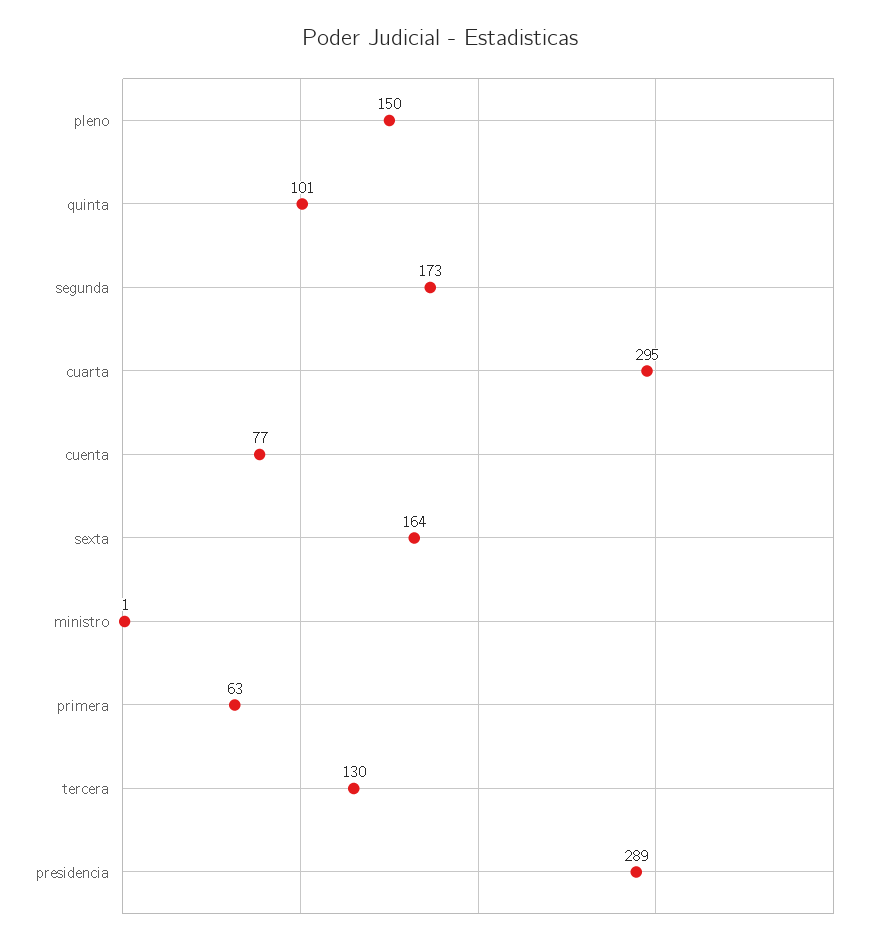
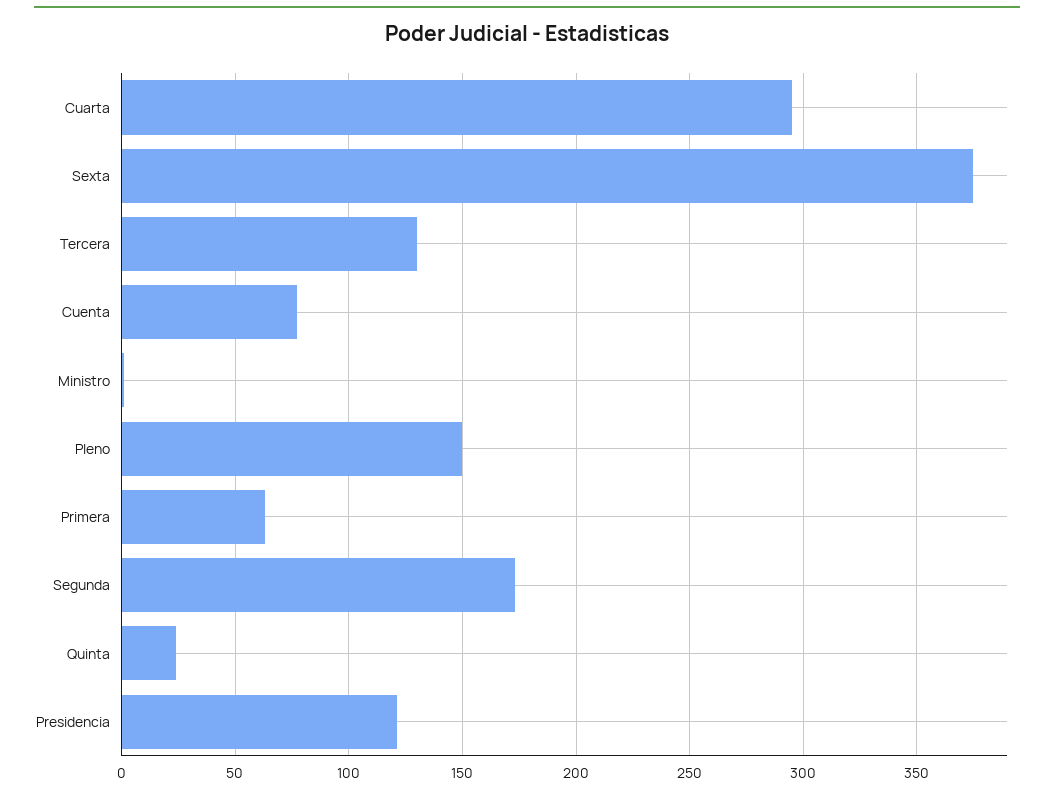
  {
    "pleno": 150,
-   "quinta": 101,
+   "quinta": 25,
    "segunda": 173,
    "cuarta": 295,
    "cuenta": 77,
-   "sexta": 164,
+   "sexta": 375,
    "ministro": 1,
    "primera": 63,
    "tercera": 130,
-   "presidencia": 289
+   "presidencia": 120
  }

